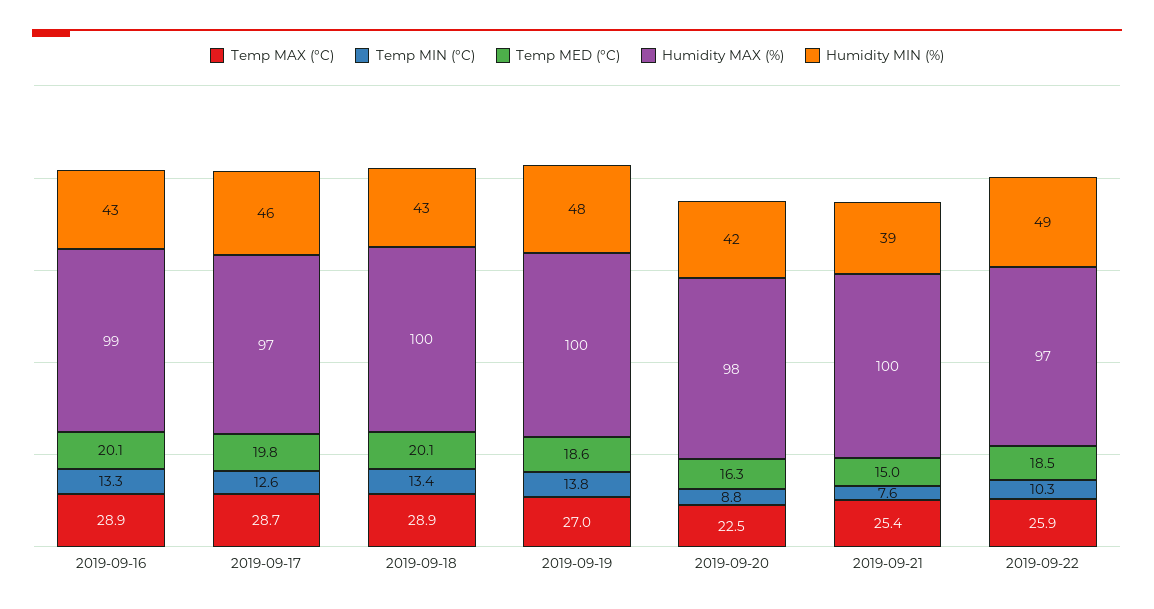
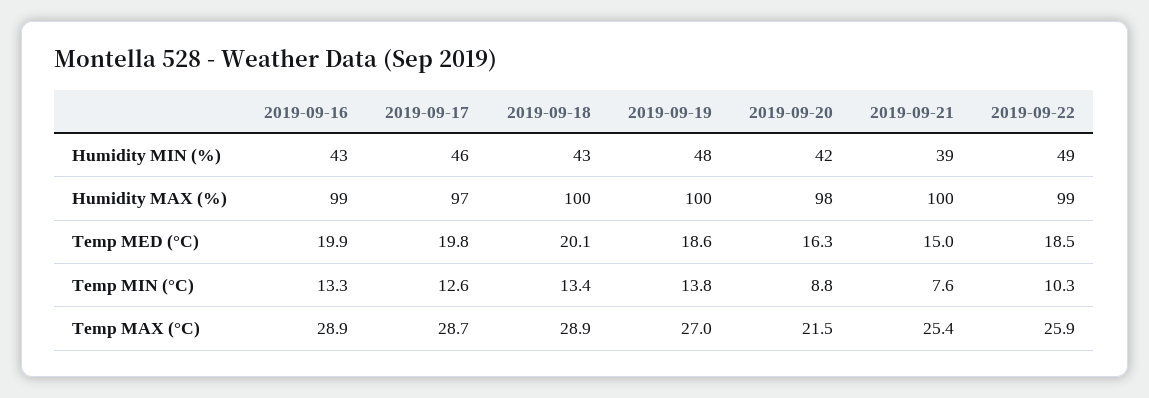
  {
    "Temp MAX (°C)": {
      "2019-09-16": 28.9,
      "2019-09-17": 28.7,
      "2019-09-18": 28.9,
      "2019-09-19": 27,
-     "2019-09-20": 22.5,
+     "2019-09-20": 21.5,
      "2019-09-21": 25.4,
      "2019-09-22": 25.9
    },
    "Temp MIN (°C)": {
      "2019-09-16": 13.3,
      "2019-09-17": 12.6,
      "2019-09-18": 13.4,
      "2019-09-19": 13.8,
      "2019-09-20": 8.8,
      "2019-09-21": 7.6,
      "2019-09-22": 10.3
    },
    "Temp MED (°C)": {
-     "2019-09-16": 20.1,
+     "2019-09-16": 19.9,
      "2019-09-17": 19.8,
      "2019-09-18": 20.1,
      "2019-09-19": 18.6,
      "2019-09-20": 16.3,
      "2019-09-21": 15,
      "2019-09-22": 18.5
    },
    "Humidity MAX (%)": {
      "2019-09-16": 99,
      "2019-09-17": 97,
      "2019-09-18": 100,
      "2019-09-19": 100,
      "2019-09-20": 98,
      "2019-09-21": 100,
-     "2019-09-22": 97
+     "2019-09-22": 99
    },
    "Humidity MIN (%)": {
      "2019-09-16": 43,
      "2019-09-17": 46,
      "2019-09-18": 43,
      "2019-09-19": 48,
      "2019-09-20": 42,
      "2019-09-21": 39,
      "2019-09-22": 49
    }
  }

